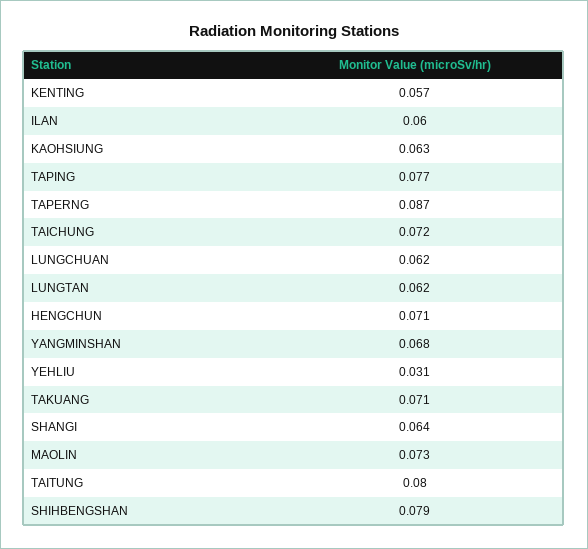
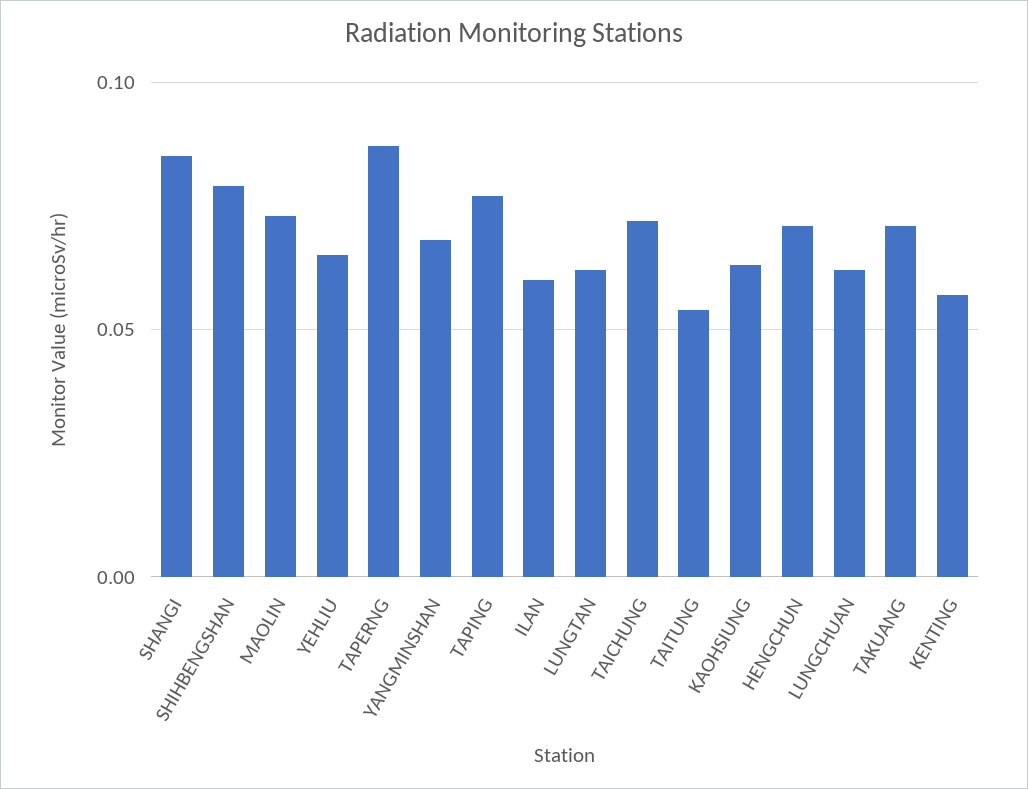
  {
    "KENTING": 0.057,
    "ILAN": 0.06,
    "KAOHSIUNG": 0.063,
    "TAPING": 0.077,
    "TAPERNG": 0.087,
    "TAICHUNG": 0.072,
    "LUNGCHUAN": 0.062,
    "LUNGTAN": 0.062,
    "HENGCHUN": 0.071,
    "YANGMINSHAN": 0.068,
-   "YEHLIU": 0.031,
+   "YEHLIU": 0.065,
    "TAKUANG": 0.071,
-   "SHANGI": 0.064,
+   "SHANGI": 0.085,
    "MAOLIN": 0.073,
-   "TAITUNG": 0.08,
+   "TAITUNG": 0.055,
    "SHIHBENGSHAN": 0.079
  }

